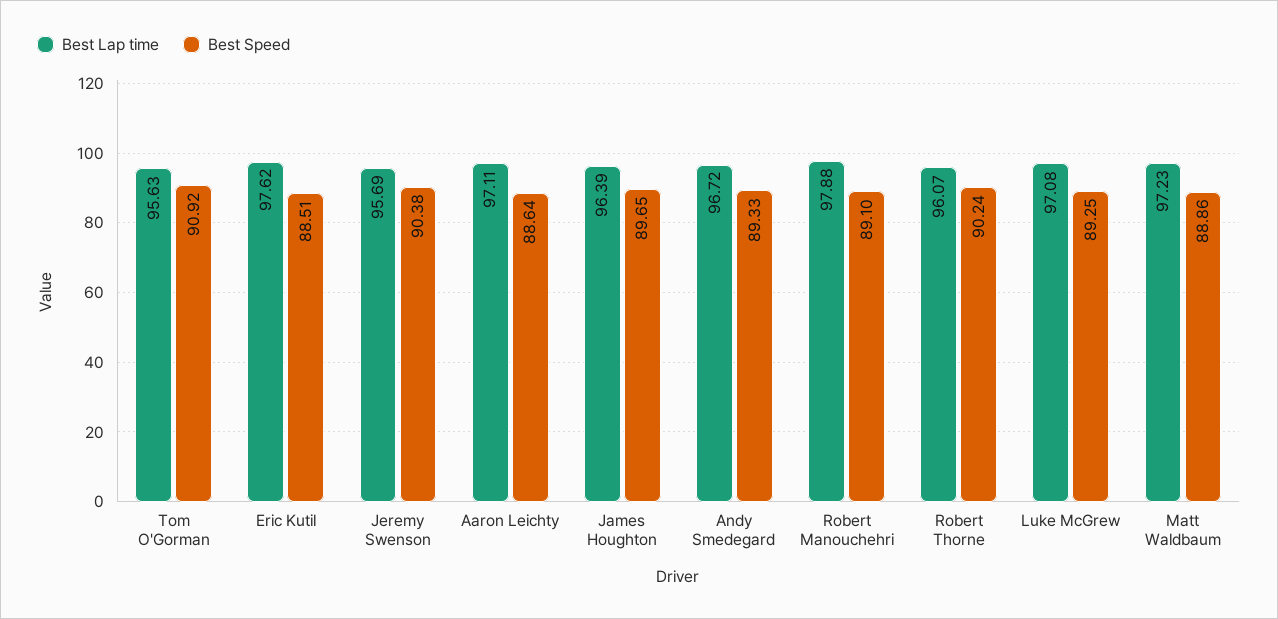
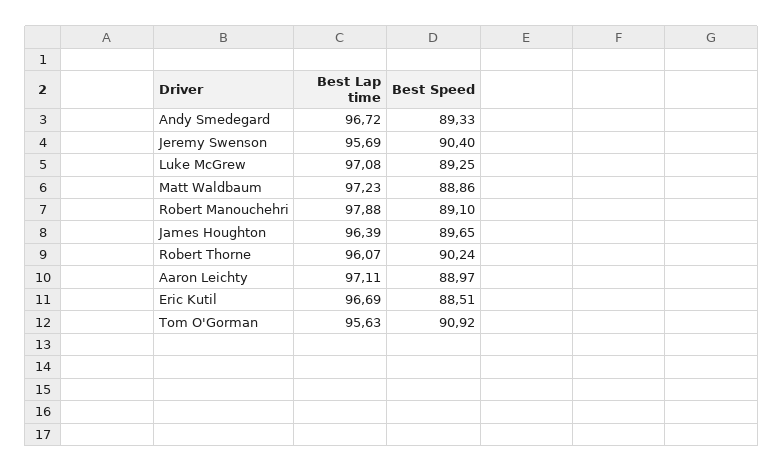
  {
    "Best Lap time": {
      "Tom O'Gorman": 95.63,
-     "Eric Kutil": 97.62,
+     "Eric Kutil": 96.69,
      "Jeremy Swenson": 95.69,
      "Aaron Leichty": 97.11,
      "James Houghton": 96.39,
      "Andy Smedegard": 96.72,
      "Robert Manouchehri": 97.88,
      "Robert Thorne": 96.07,
      "Luke McGrew": 97.08,
      "Matt Waldbaum": 97.23
    },
    "Best Speed": {
      "Tom O'Gorman": 90.92,
      "Eric Kutil": 88.51,
-     "Jeremy Swenson": 90.38,
+     "Jeremy Swenson": 90.4,
-     "Aaron Leichty": 88.64,
+     "Aaron Leichty": 88.97,
      "James Houghton": 89.65,
      "Andy Smedegard": 89.33,
      "Robert Manouchehri": 89.1,
      "Robert Thorne": 90.24,
      "Luke McGrew": 89.25,
      "Matt Waldbaum": 88.86
    }
  }

